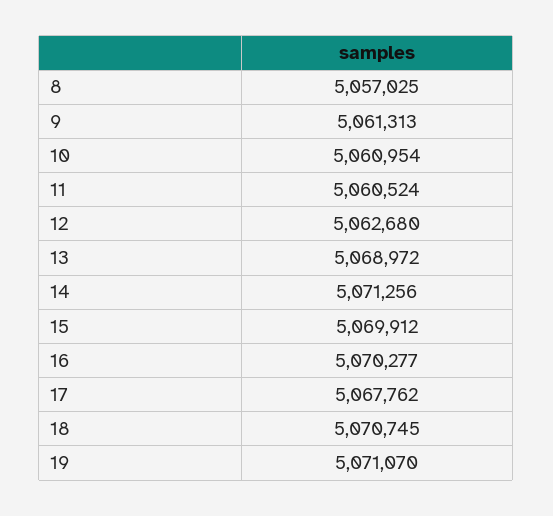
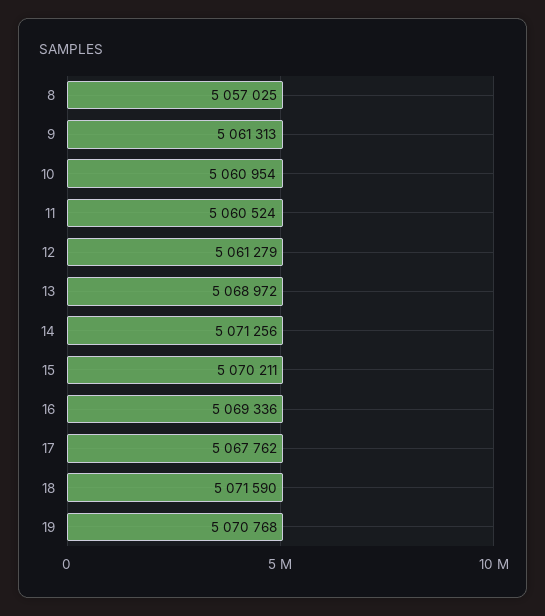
  {
    "8": 5057025,
    "9": 5061313,
    "10": 5060954,
    "11": 5060524,
-   "12": 5062680,
+   "12": 5061279,
    "13": 5068972,
    "14": 5071256,
-   "15": 5069912,
+   "15": 5070211,
-   "16": 5070277,
+   "16": 5069336,
    "17": 5067762,
-   "18": 5070745,
+   "18": 5071590,
-   "19": 5071070
+   "19": 5070768
  }

